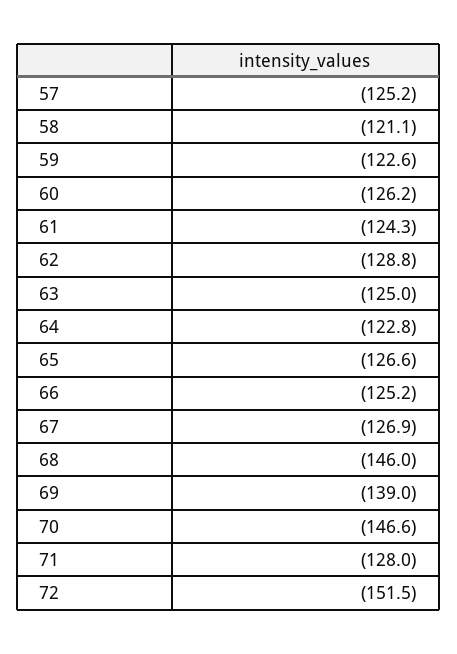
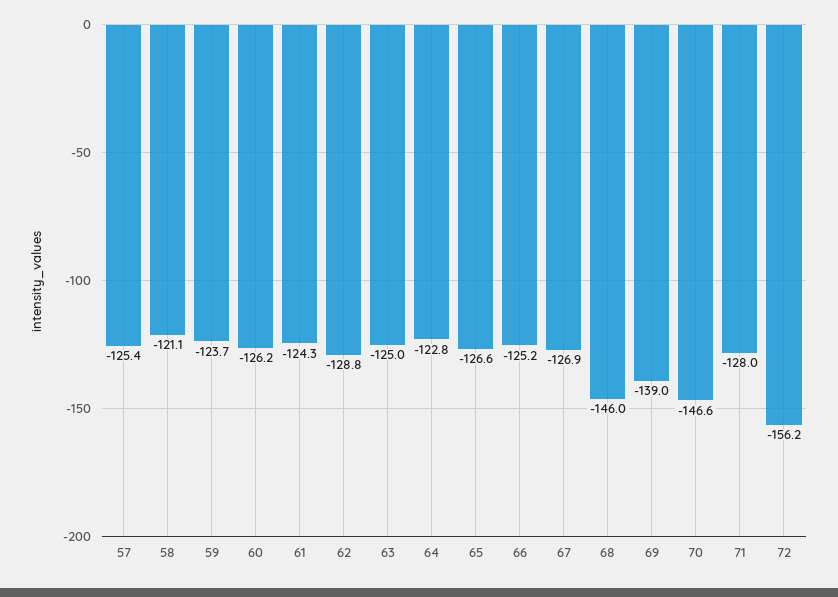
  {
-   "57": -125.2,
+   "57": -125.4,
    "58": -121.1,
-   "59": -122.6,
+   "59": -123.7,
    "60": -126.2,
    "61": -124.3,
    "62": -128.8,
    "63": -125,
    "64": -122.8,
    "65": -126.6,
    "66": -125.2,
    "67": -126.9,
    "68": -146,
    "69": -139,
    "70": -146.6,
    "71": -128,
-   "72": -151.5
+   "72": -156.2
  }

